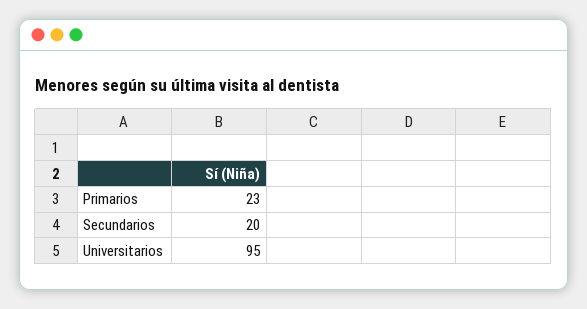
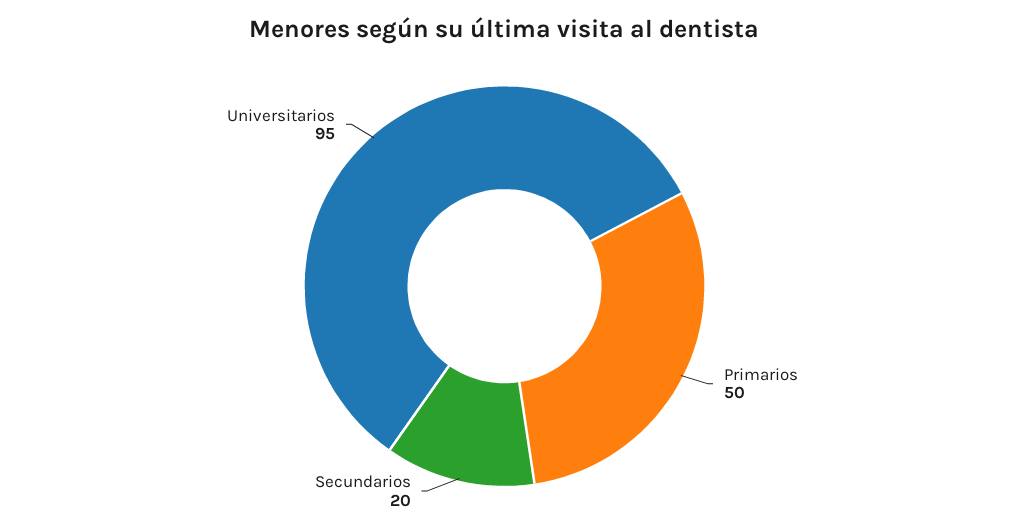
  {
-   "Primarios": 23,
+   "Primarios": 50,
    "Secundarios": 20,
    "Universitarios": 95
  }

